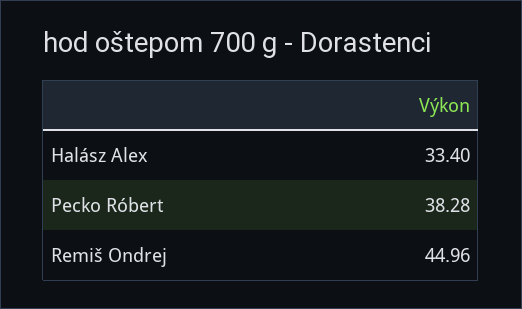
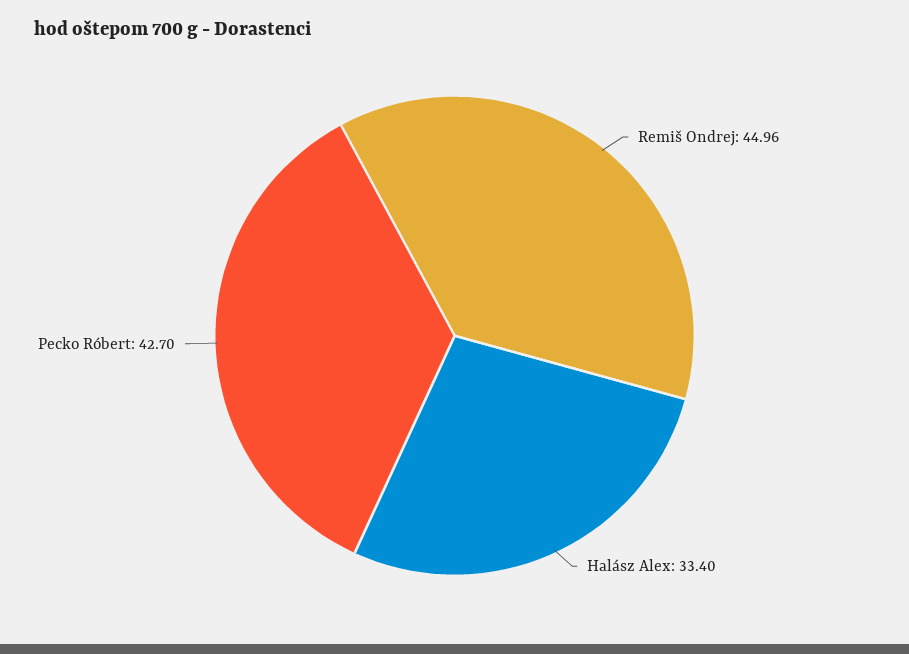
  {
    "Halász Alex": 33.4,
-   "Pecko Róbert": 38.28,
+   "Pecko Róbert": 42.7,
    "Remiš Ondrej": 44.96
  }

